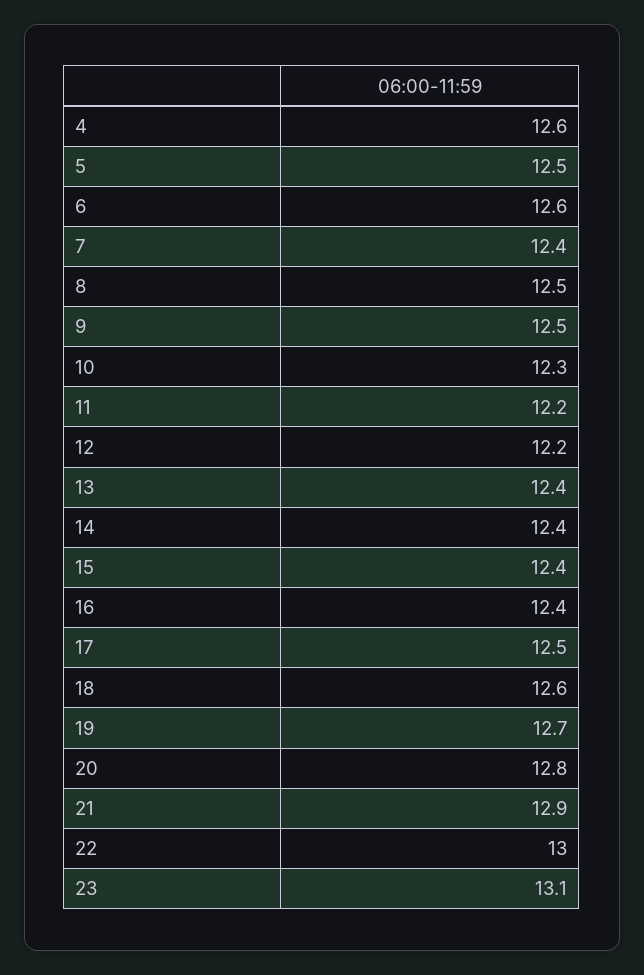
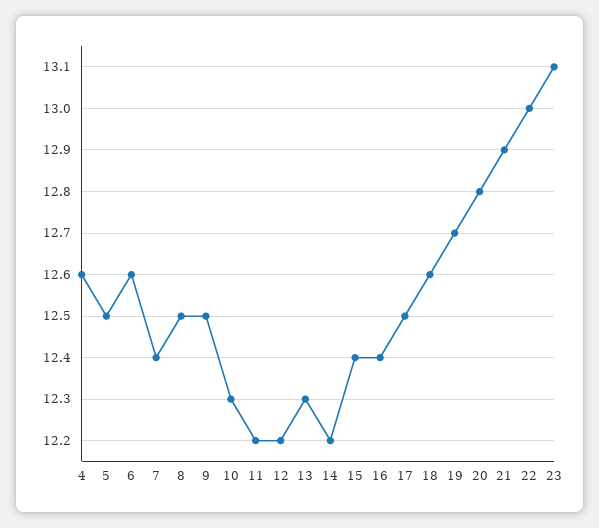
  {
    "4": 12.6,
    "5": 12.5,
    "6": 12.6,
    "7": 12.4,
    "8": 12.5,
    "9": 12.5,
    "10": 12.3,
    "11": 12.2,
    "12": 12.2,
-   "13": 12.4,
+   "13": 12.3,
-   "14": 12.4,
+   "14": 12.2,
    "15": 12.4,
    "16": 12.4,
    "17": 12.5,
    "18": 12.6,
    "19": 12.7,
    "20": 12.8,
    "21": 12.9,
    "22": 13,
    "23": 13.1
  }

